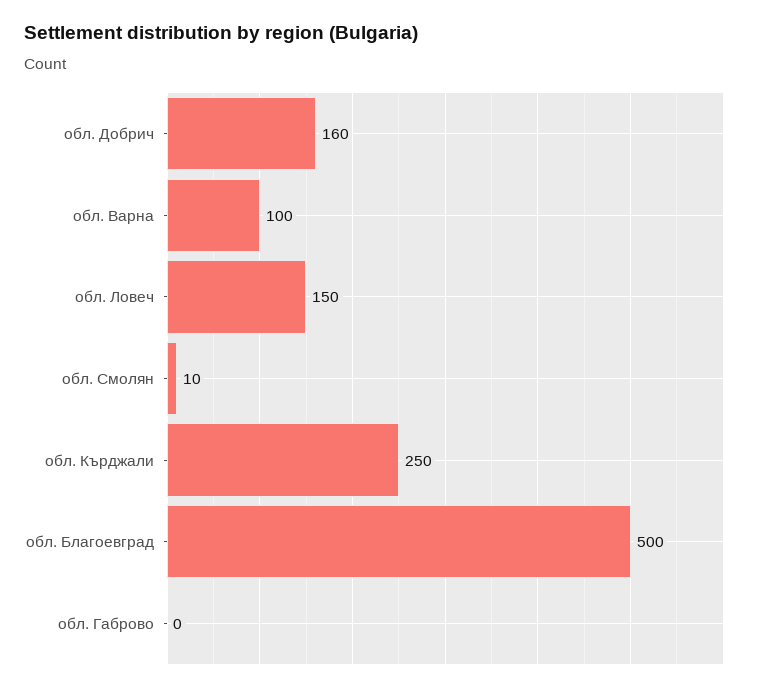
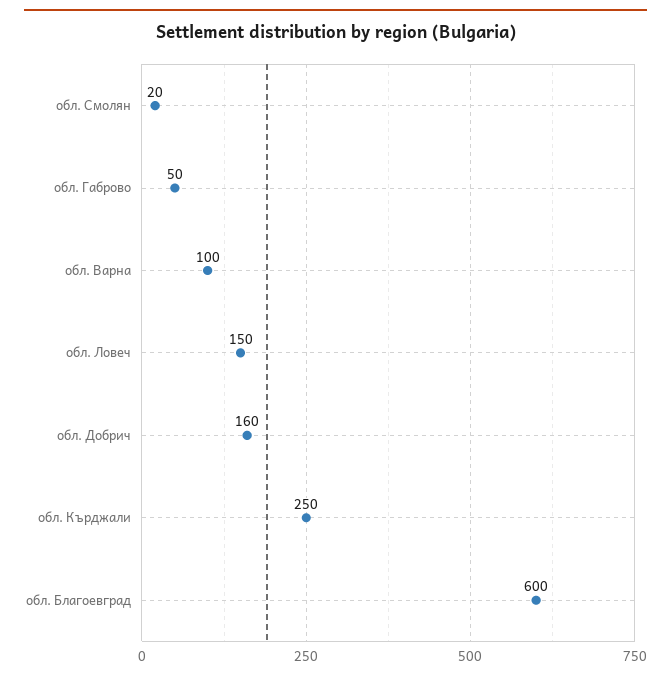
  {
    "обл. Добрич": 160,
    "обл. Варна": 100,
    "обл. Ловеч": 150,
-   "обл. Смолян": 10,
+   "обл. Смолян": 20,
    "обл. Кърджали": 250,
-   "обл. Благоевград": 500,
+   "обл. Благоевград": 600,
-   "обл. Габрово": 0
+   "обл. Габрово": 50
  }

